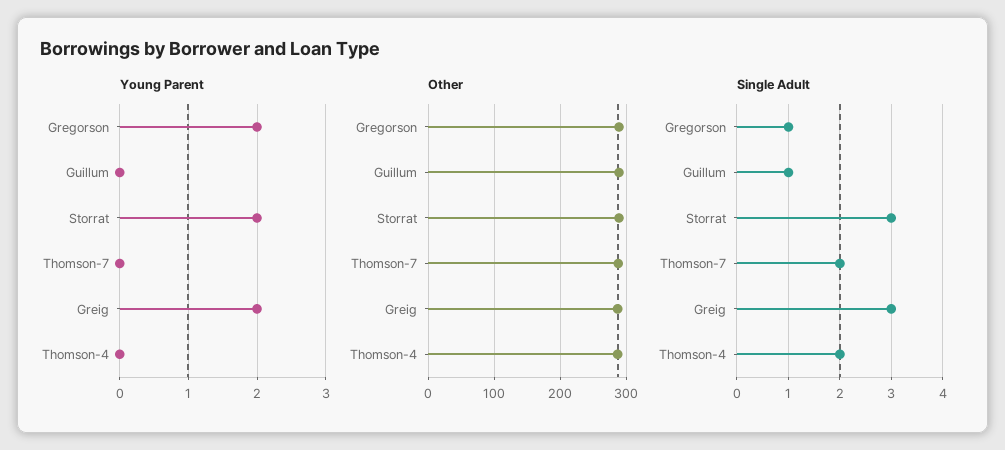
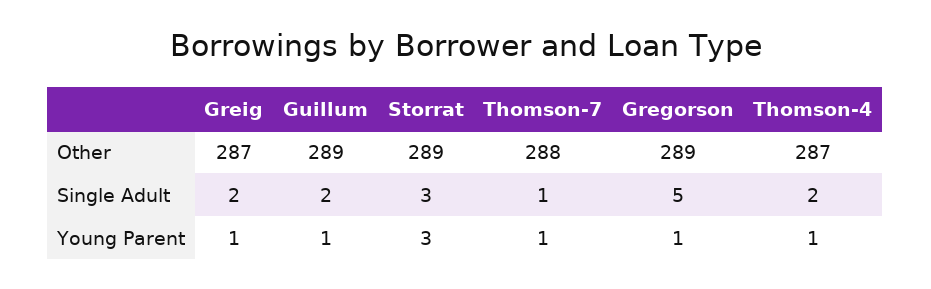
  {
    "Young Parent": {
-     "Gregorson": 2,
+     "Gregorson": 1,
-     "Guillum": 0,
+     "Guillum": 1,
-     "Storrat": 2,
+     "Storrat": 3,
-     "Thomson-7": 0,
+     "Thomson-7": 1,
-     "Greig": 2,
+     "Greig": 1,
-     "Thomson-4": 0
+     "Thomson-4": 1
    },
    "Other": {
      "Gregorson": 289,
      "Guillum": 289,
      "Storrat": 289,
      "Thomson-7": 288,
      "Greig": 287,
      "Thomson-4": 287
    },
    "Single Adult": {
-     "Gregorson": 1,
+     "Gregorson": 5,
-     "Guillum": 1,
+     "Guillum": 2,
      "Storrat": 3,
-     "Thomson-7": 2,
+     "Thomson-7": 1,
-     "Greig": 3,
+     "Greig": 2,
      "Thomson-4": 2
    }
  }

